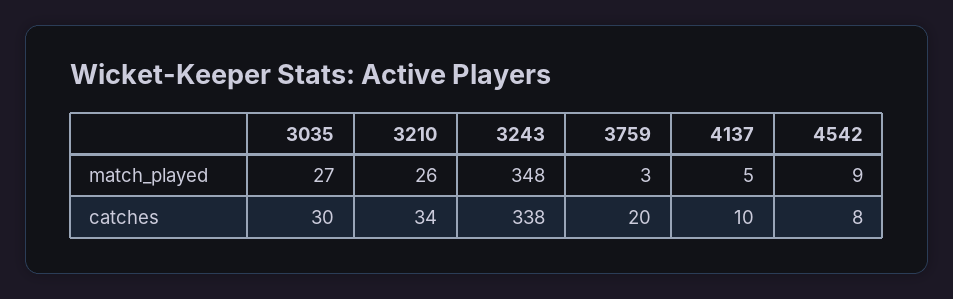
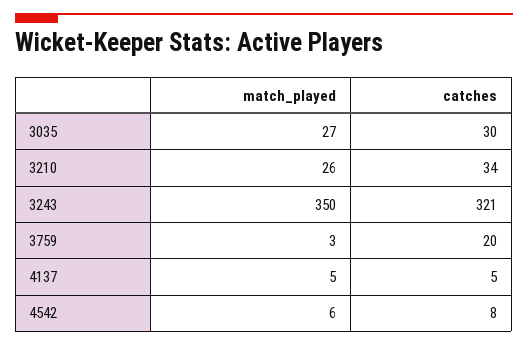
  {
    "3035": {
      "match_played": 27,
      "catches": 30
    },
    "3210": {
      "match_played": 26,
      "catches": 34
    },
    "3243": {
-     "match_played": 348,
+     "match_played": 350,
-     "catches": 338
+     "catches": 321
    },
    "3759": {
      "match_played": 3,
      "catches": 20
    },
    "4137": {
      "match_played": 5,
-     "catches": 10
+     "catches": 5
    },
    "4542": {
-     "match_played": 9,
+     "match_played": 6,
      "catches": 8
    }
  }

